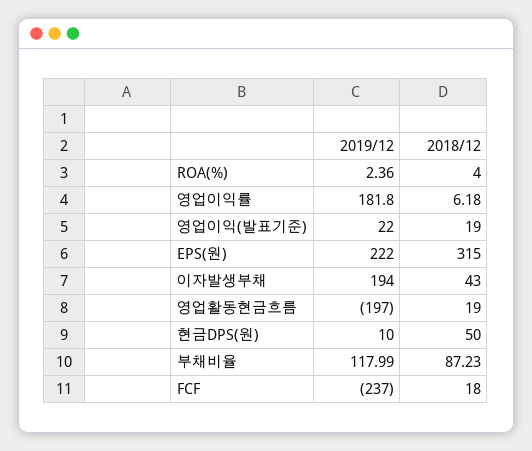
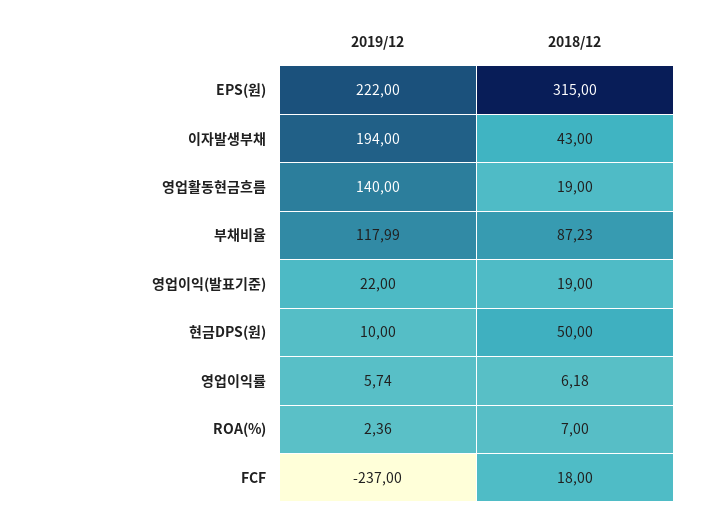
  {
    "2019/12": {
      "ROA(%)": 2.36,
-     "영업이익률": 181.8,
+     "영업이익률": 5.74,
      "영업이익(발표기준)": 22,
      "EPS(원)": 222,
      "이자발생부채": 194,
-     "영업활동현금흐름": -197,
+     "영업활동현금흐름": 140,
      "현금DPS(원)": 10,
      "부채비율": 117.99,
      "FCF": -237
    },
    "2018/12": {
-     "ROA(%)": 4,
+     "ROA(%)": 7,
      "영업이익률": 6.18,
      "영업이익(발표기준)": 19,
      "EPS(원)": 315,
      "이자발생부채": 43,
      "영업활동현금흐름": 19,
      "현금DPS(원)": 50,
      "부채비율": 87.23,
      "FCF": 18
    }
  }

